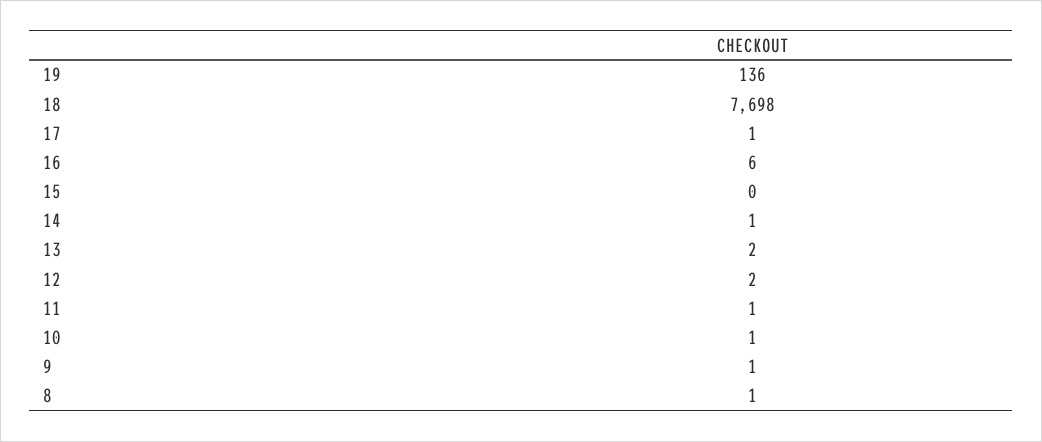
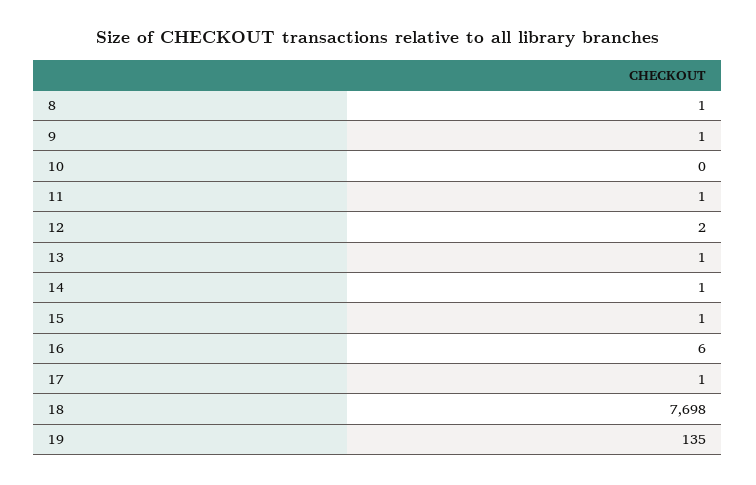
  {
-   "19": 136,
+   "19": 135,
    "18": 7698,
    "17": 1,
    "16": 6,
-   "15": 0,
+   "15": 1,
    "14": 1,
-   "13": 2,
+   "13": 1,
    "12": 2,
    "11": 1,
-   "10": 1,
+   "10": 0,
    "9": 1,
    "8": 1
  }

